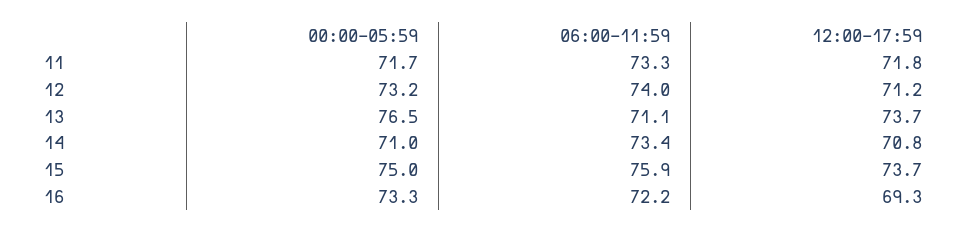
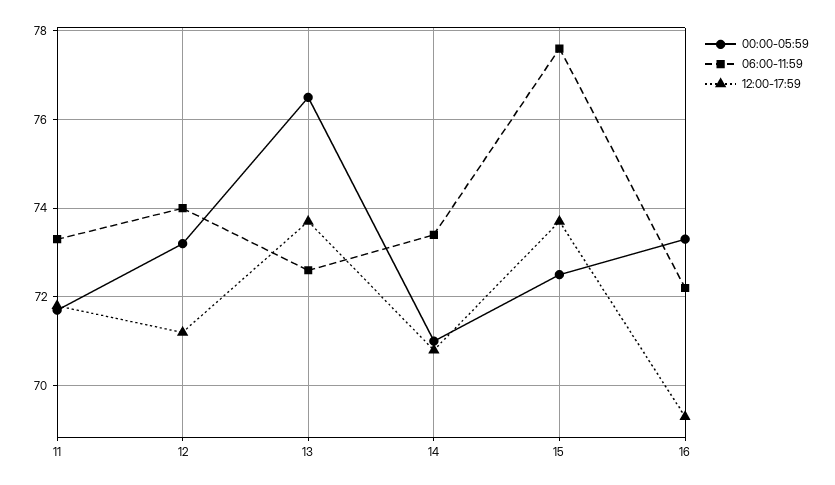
  {
    "00:00-05:59": {
      "11": 71.7,
      "12": 73.2,
      "13": 76.5,
      "14": 71,
-     "15": 75,
+     "15": 72.5,
      "16": 73.3
    },
    "06:00-11:59": {
      "11": 73.3,
      "12": 74,
-     "13": 71.1,
+     "13": 72.5,
      "14": 73.4,
-     "15": 75.9,
+     "15": 77.5,
      "16": 72.2
    },
    "12:00-17:59": {
      "11": 71.8,
      "12": 71.2,
      "13": 73.7,
      "14": 70.8,
      "15": 73.7,
      "16": 69.3
    }
  }

